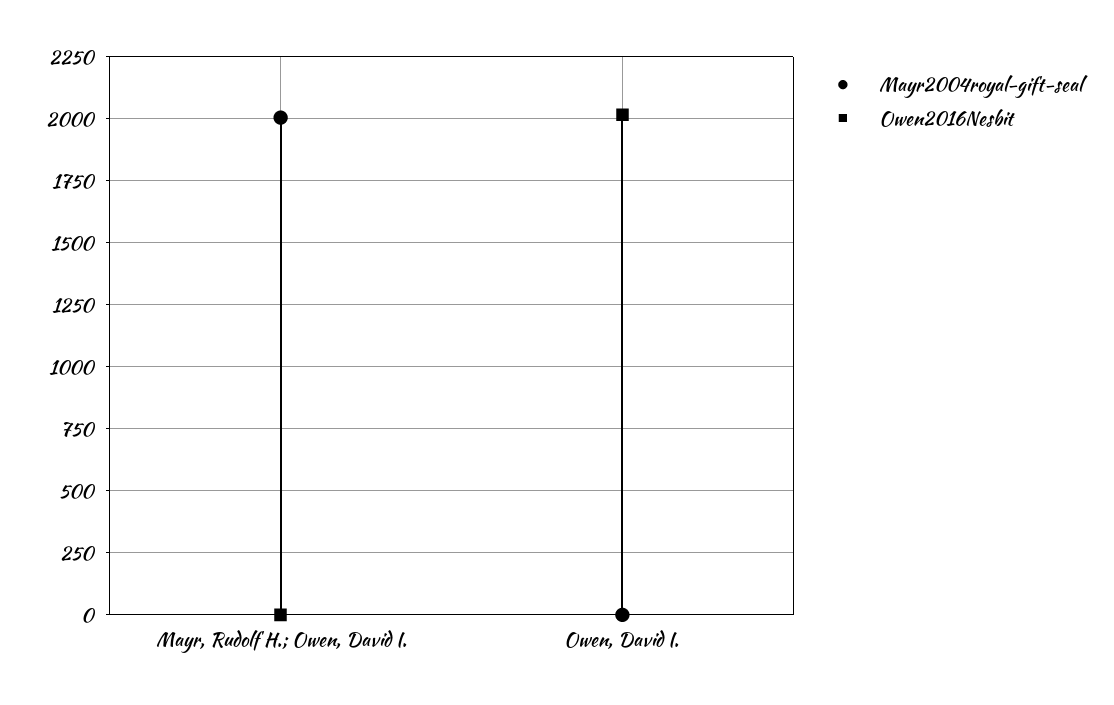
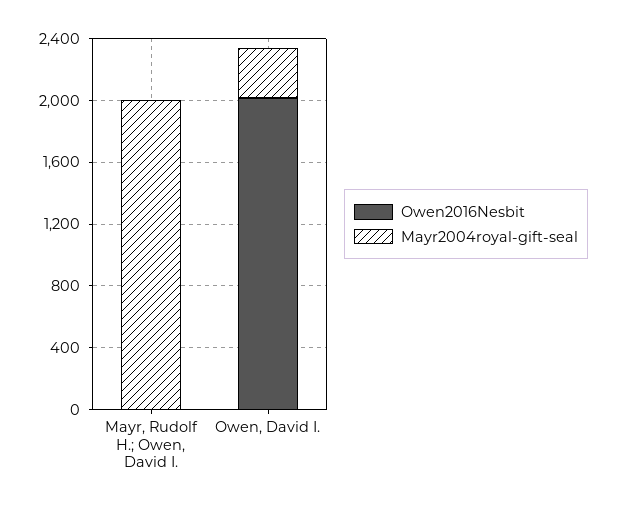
  {
    "Mayr2004royal-gift-seal": {
      "Mayr, Rudolf H.; Owen, David I.": 2000,
-     "Owen, David I.": 0
+     "Owen, David I.": 300
    },
    "Owen2016Nesbit": {
      "Mayr, Rudolf H.; Owen, David I.": 0,
      "Owen, David I.": 2025
    }
  }

